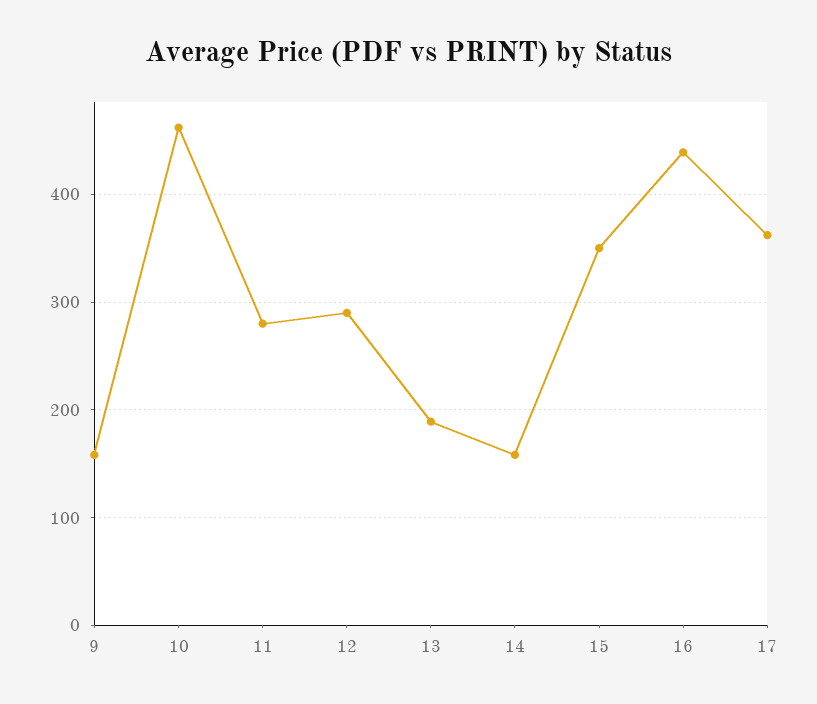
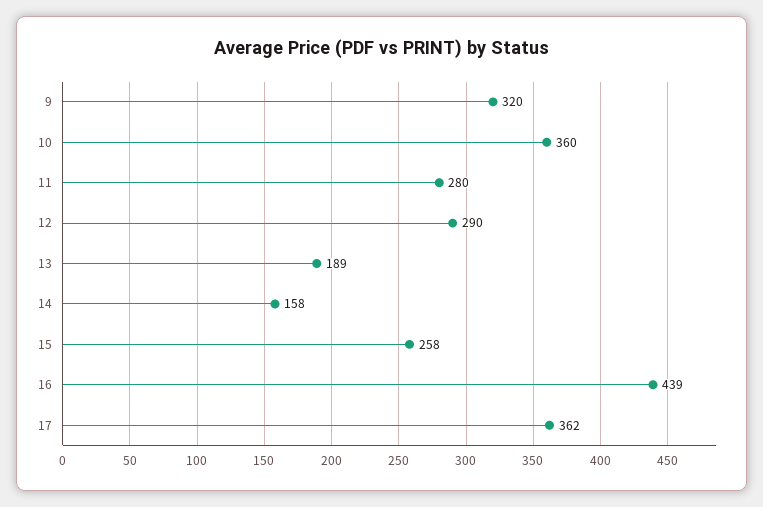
  {
-   "9": 160,
+   "9": 320,
-   "10": 460,
+   "10": 360,
    "11": 280,
    "12": 290,
    "13": 189,
    "14": 158,
-   "15": 350,
+   "15": 258,
    "16": 439,
    "17": 362
  }

